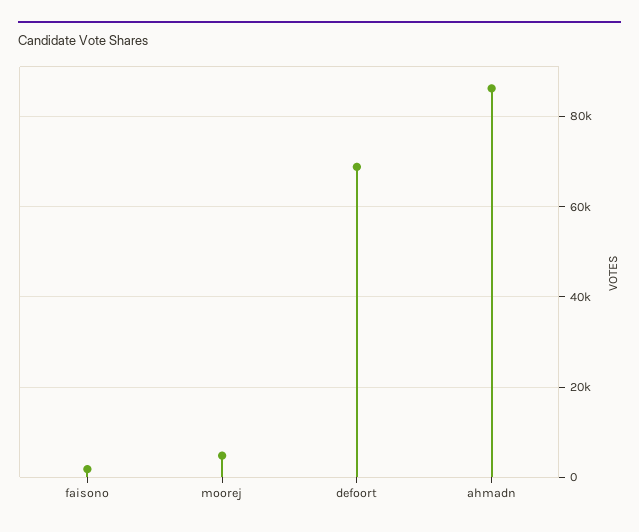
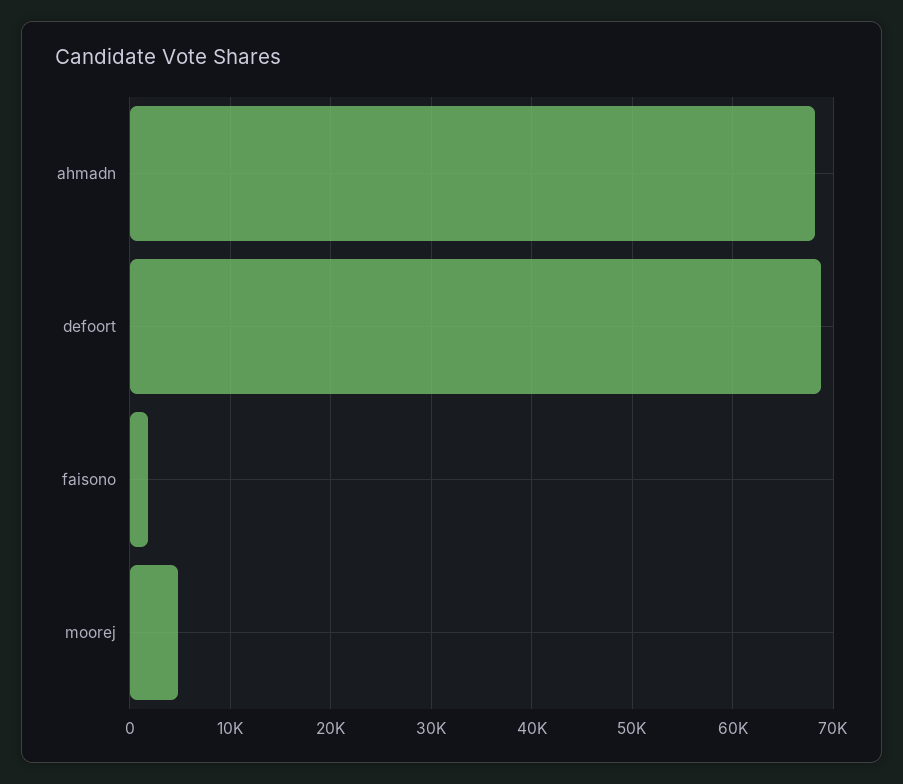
  {
    "faisono": 2000,
    "moorej": 5000,
    "defoort": 69000,
-   "ahmadn": 86000
+   "ahmadn": 68000
  }

